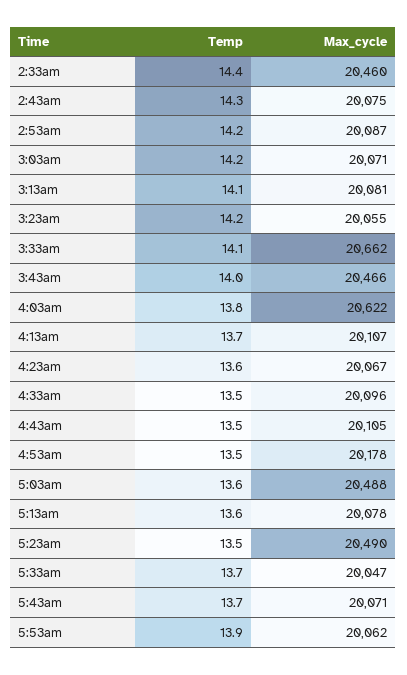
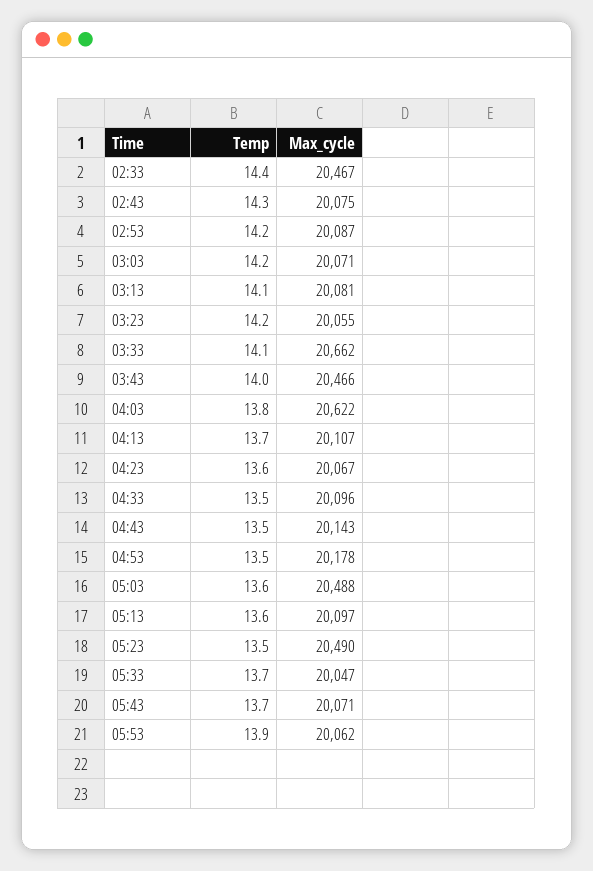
  {
    "Temp": {
      "2:33am": 14.4,
      "2:43am": 14.3,
      "2:53am": 14.2,
      "3:03am": 14.2,
      "3:13am": 14.1,
      "3:23am": 14.2,
      "3:33am": 14.1,
      "3:43am": 14,
      "4:03am": 13.8,
      "4:13am": 13.7,
      "4:23am": 13.6,
      "4:33am": 13.5,
      "4:43am": 13.5,
      "4:53am": 13.5,
      "5:03am": 13.6,
      "5:13am": 13.6,
      "5:23am": 13.5,
      "5:33am": 13.7,
      "5:43am": 13.7,
      "5:53am": 13.9
    },
    "Max_cycle": {
-     "2:33am": 20460,
+     "2:33am": 20467,
      "2:43am": 20075,
      "2:53am": 20087,
      "3:03am": 20071,
      "3:13am": 20081,
      "3:23am": 20055,
      "3:33am": 20662,
      "3:43am": 20466,
      "4:03am": 20622,
      "4:13am": 20107,
      "4:23am": 20067,
      "4:33am": 20096,
-     "4:43am": 20105,
+     "4:43am": 20143,
      "4:53am": 20178,
      "5:03am": 20488,
-     "5:13am": 20078,
+     "5:13am": 20097,
      "5:23am": 20490,
      "5:33am": 20047,
      "5:43am": 20071,
      "5:53am": 20062
    }
  }

